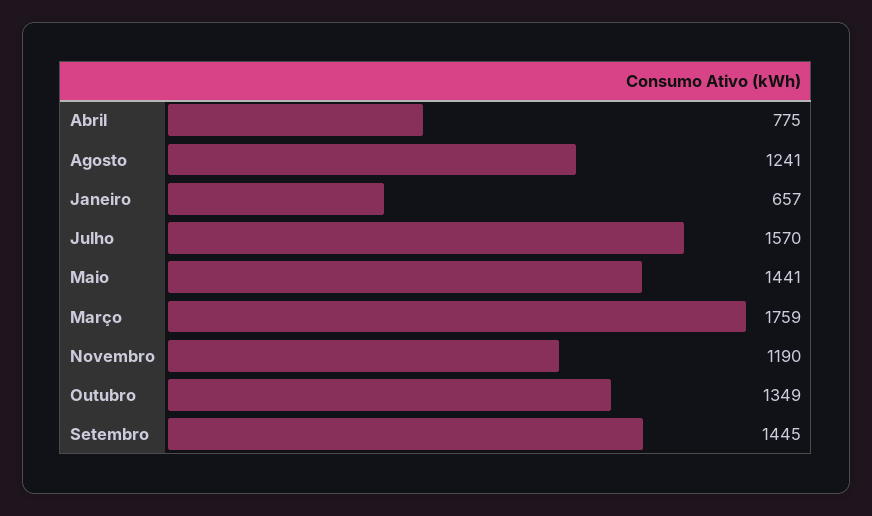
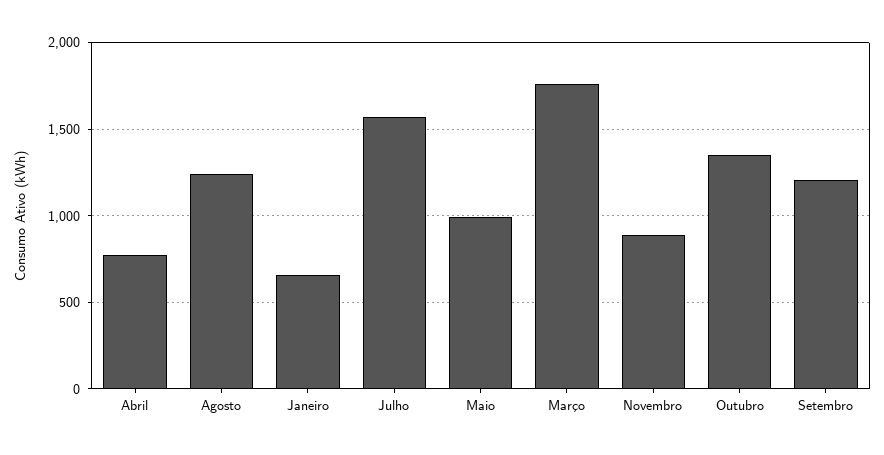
  {
    "Abril": 775,
    "Agosto": 1241,
    "Janeiro": 657,
    "Julho": 1570,
-   "Maio": 1441,
+   "Maio": 1000,
    "Março": 1759,
-   "Novembro": 1190,
+   "Novembro": 900,
    "Outubro": 1349,
-   "Setembro": 1445
+   "Setembro": 1200
  }

